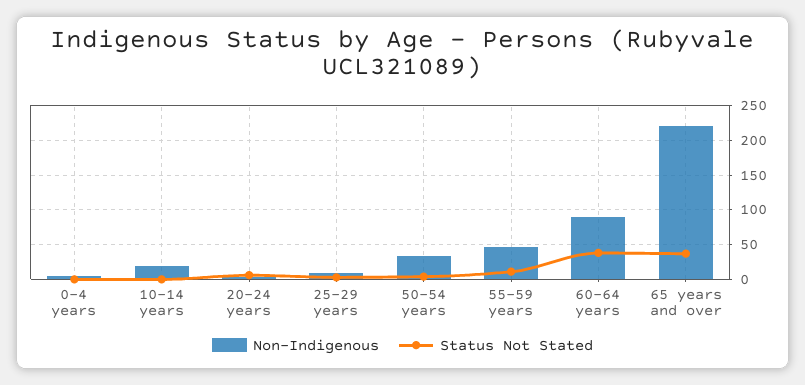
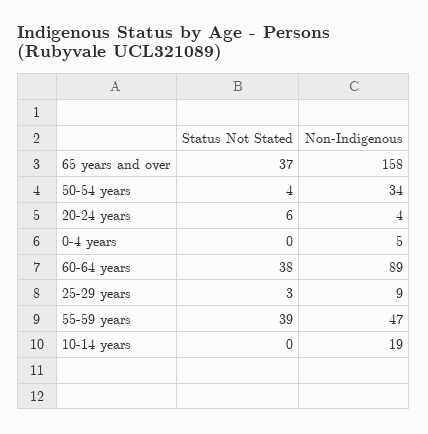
  {
    "Non-Indigenous": {
      "0-4 years": 5,
      "10-14 years": 19,
      "20-24 years": 4,
      "25-29 years": 9,
      "50-54 years": 34,
      "55-59 years": 47,
      "60-64 years": 89,
-     "65 years and over": 220
+     "65 years and over": 158
    },
    "Status Not Stated": {
      "0-4 years": 0,
      "10-14 years": 0,
      "20-24 years": 6,
      "25-29 years": 3,
      "50-54 years": 4,
-     "55-59 years": 10,
+     "55-59 years": 39,
      "60-64 years": 38,
      "65 years and over": 37
    }
  }

